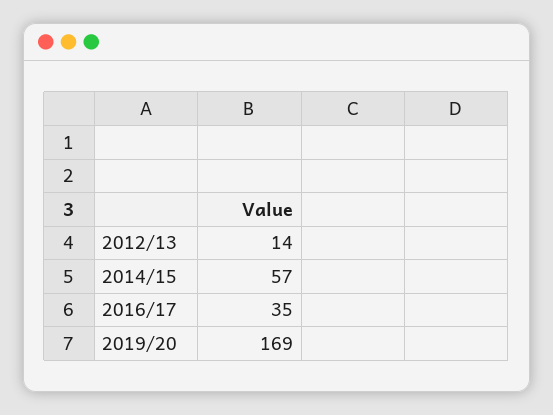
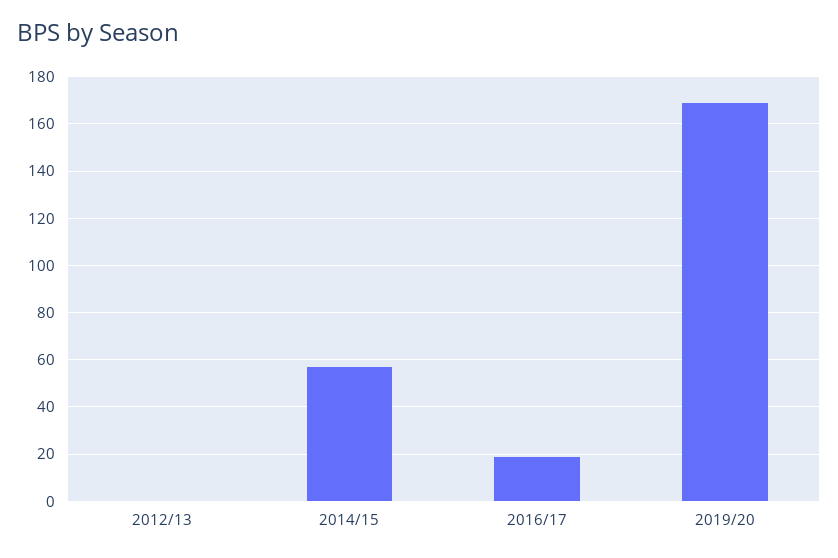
  {
-   "2012/13": 14,
+   "2012/13": 0,
    "2014/15": 57,
-   "2016/17": 35,
+   "2016/17": 20,
    "2019/20": 169
  }

